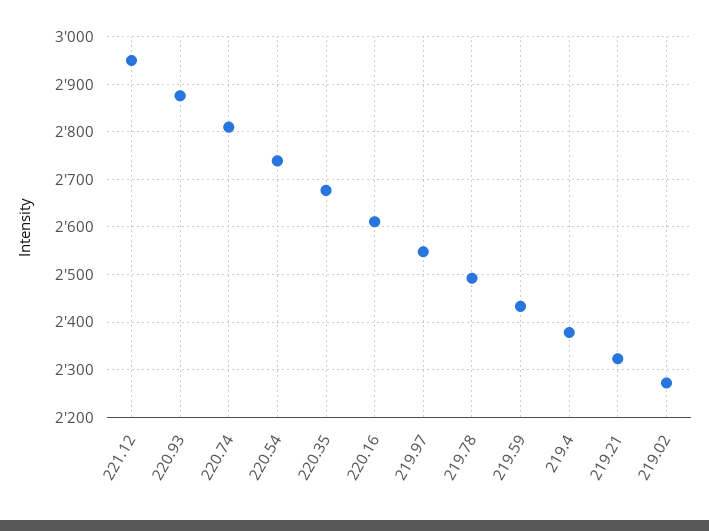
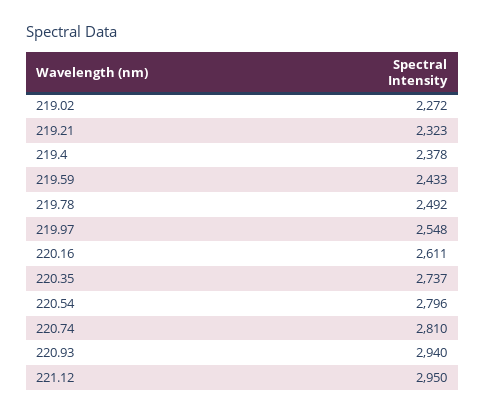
  {
    "221.12": 2950,
-   "220.93": 2880,
+   "220.93": 2940,
    "220.74": 2810,
-   "220.54": 2740,
+   "220.54": 2796,
-   "220.35": 2680,
+   "220.35": 2737,
    "220.16": 2611,
    "219.97": 2548,
    "219.78": 2492,
    "219.59": 2433,
    "219.4": 2378,
    "219.21": 2323,
    "219.02": 2272
  }

